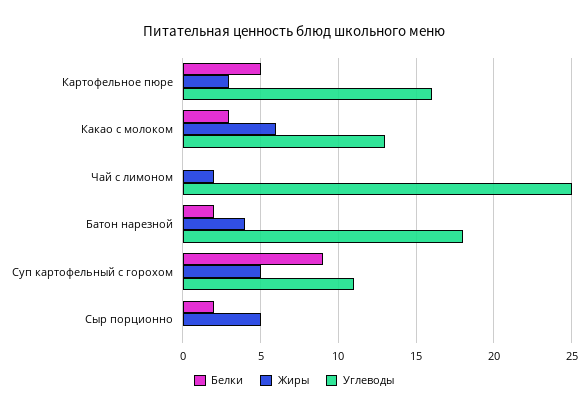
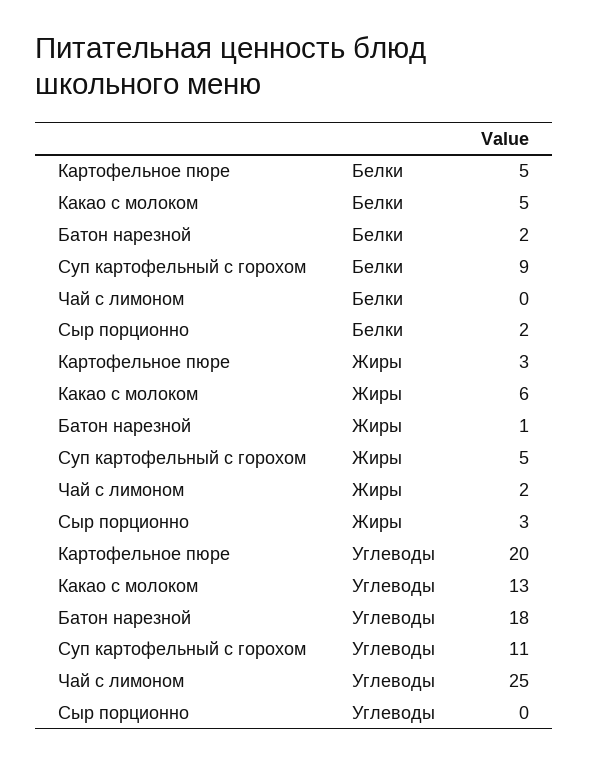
  {
    "Белки": {
      "Картофельное пюре": 5,
-     "Какао с молоком": 3,
+     "Какао с молоком": 5,
      "Чай с лимоном": 0,
      "Батон нарезной": 2,
      "Суп картофельный с горохом": 9,
      "Сыр порционно": 2
    },
    "Жиры": {
      "Картофельное пюре": 3,
      "Какао с молоком": 6,
      "Чай с лимоном": 2,
-     "Батон нарезной": 4,
+     "Батон нарезной": 1,
      "Суп картофельный с горохом": 5,
-     "Сыр порционно": 5
+     "Сыр порционно": 3
    },
    "Углеводы": {
-     "Картофельное пюре": 16,
+     "Картофельное пюре": 20,
      "Какао с молоком": 13,
      "Чай с лимоном": 25,
      "Батон нарезной": 18,
      "Суп картофельный с горохом": 11,
      "Сыр порционно": 0
    }
  }

